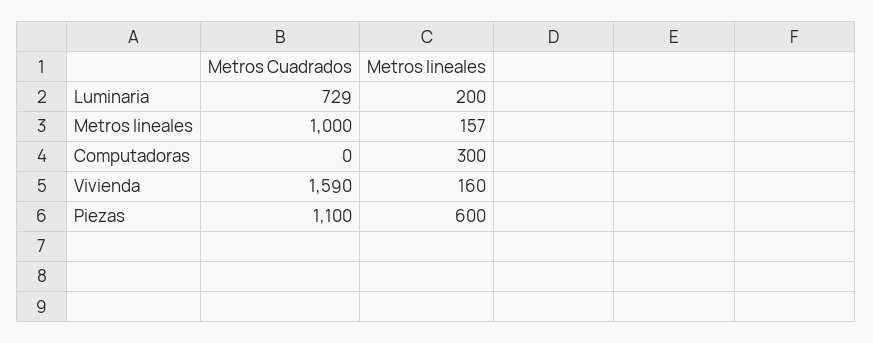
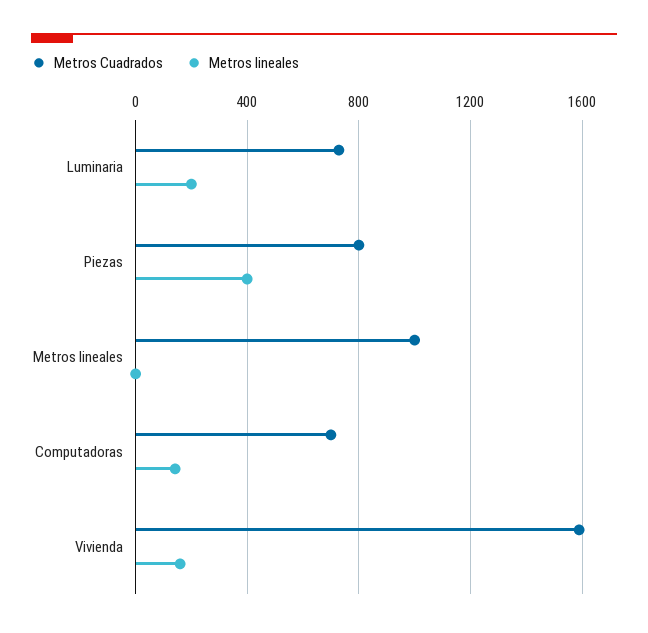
  {
    "Metros Cuadrados": {
      "Luminaria": 729,
      "Metros lineales": 1000,
-     "Computadoras": 0,
+     "Computadoras": 700,
      "Vivienda": 1590,
-     "Piezas": 1100
+     "Piezas": 800
    },
    "Metros lineales": {
      "Luminaria": 200,
-     "Metros lineales": 157,
+     "Metros lineales": 0,
-     "Computadoras": 300,
+     "Computadoras": 150,
      "Vivienda": 160,
-     "Piezas": 600
+     "Piezas": 400
    }
  }

